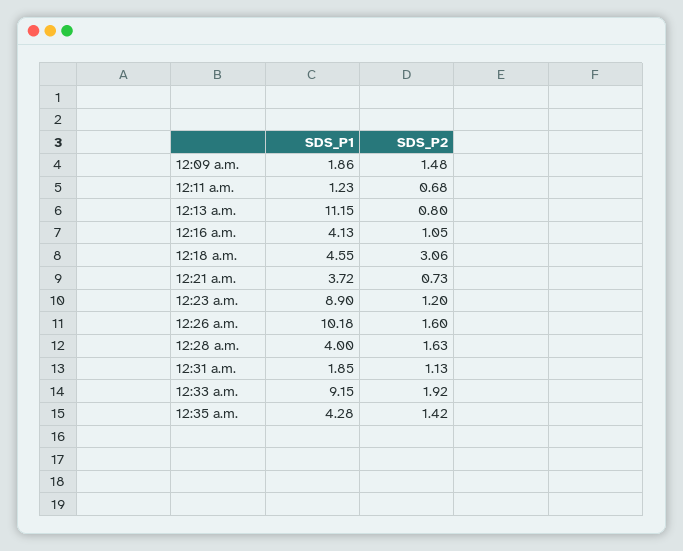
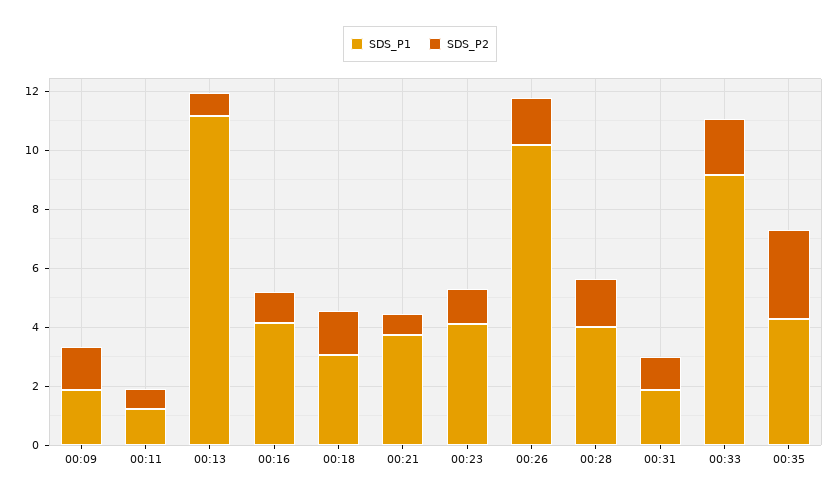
  {
    "SDS_P1": {
      "12:09 a.m.": 1.86,
      "12:11 a.m.": 1.23,
      "12:13 a.m.": 11.15,
      "12:16 a.m.": 4.13,
-     "12:18 a.m.": 4.55,
+     "12:18 a.m.": 3,
      "12:21 a.m.": 3.72,
-     "12:23 a.m.": 8.9,
+     "12:23 a.m.": 4,
      "12:26 a.m.": 10.18,
      "12:28 a.m.": 4,
      "12:31 a.m.": 1.85,
      "12:33 a.m.": 9.15,
      "12:35 a.m.": 4.28
    },
    "SDS_P2": {
      "12:09 a.m.": 1.48,
      "12:11 a.m.": 0.68,
      "12:13 a.m.": 0.8,
      "12:16 a.m.": 1.05,
-     "12:18 a.m.": 3.06,
+     "12:18 a.m.": 1.5,
      "12:21 a.m.": 0.73,
      "12:23 a.m.": 1.2,
      "12:26 a.m.": 1.6,
      "12:28 a.m.": 1.63,
      "12:31 a.m.": 1.13,
      "12:33 a.m.": 1.92,
-     "12:35 a.m.": 1.42
+     "12:35 a.m.": 3
    }
  }

